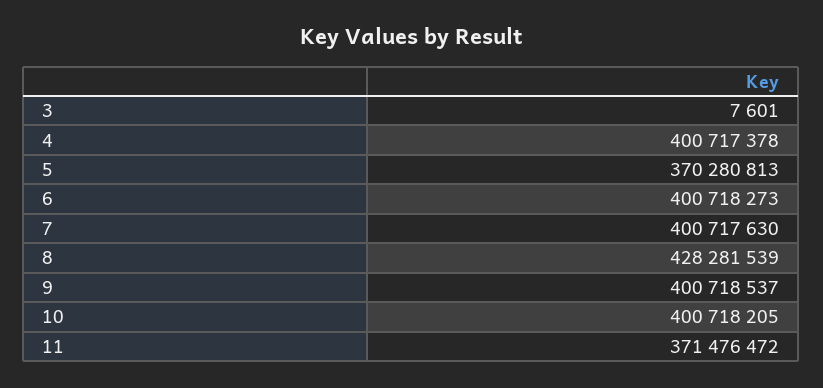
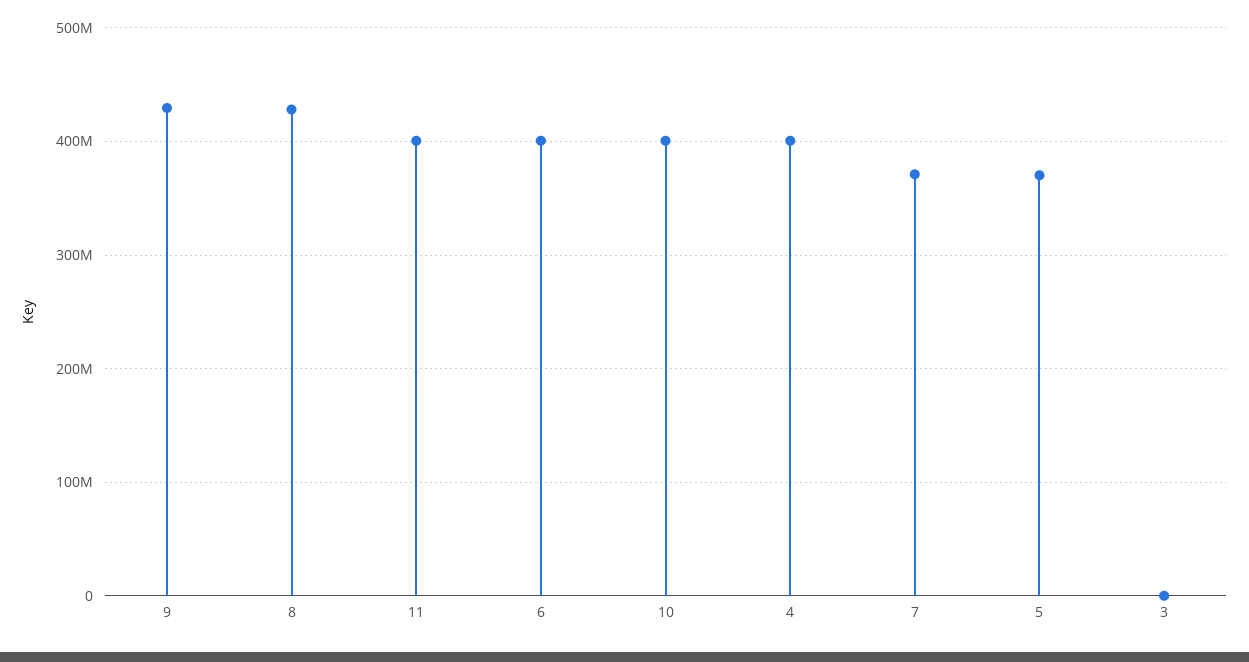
  {
    "3": 7601,
    "4": 400717378,
    "5": 370280813,
    "6": 400718273,
-   "7": 400717630,
+   "7": 370000000,
    "8": 428281539,
-   "9": 400718537,
+   "9": 430000000,
    "10": 400718205,
-   "11": 371476472
+   "11": 400000000
  }

